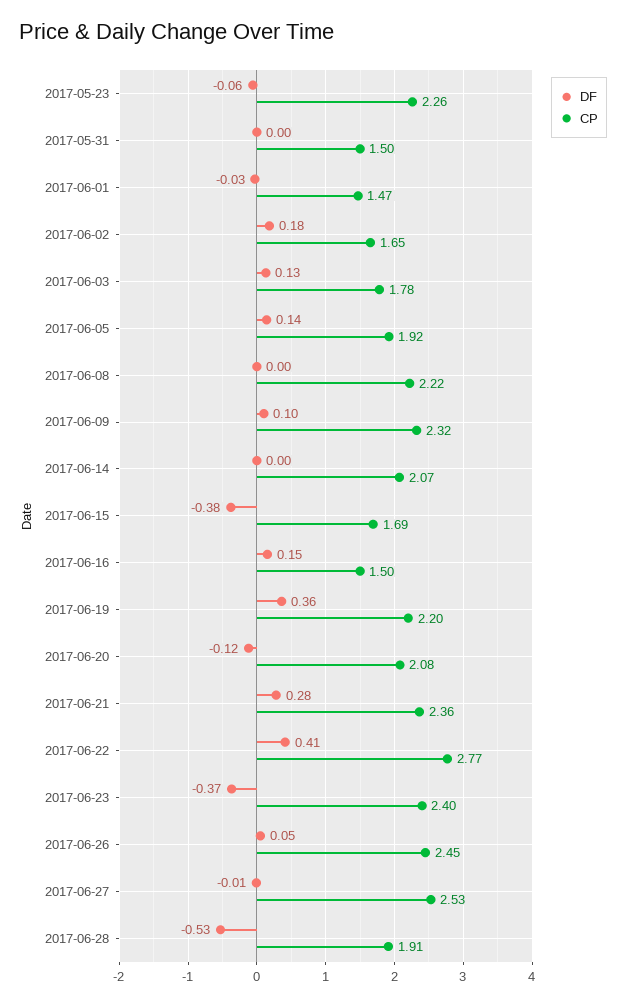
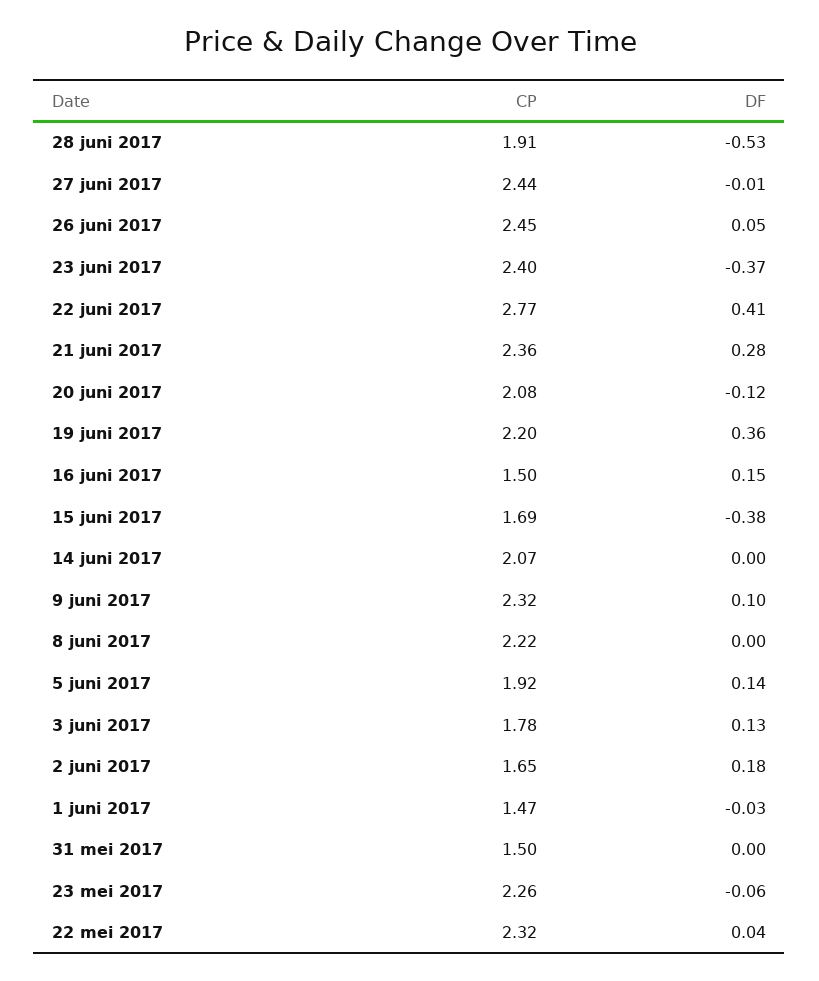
  {
    "DF": {
      "2017-05-23": -0.06,
      "2017-05-31": 0,
      "2017-06-01": -0.03,
      "2017-06-02": 0.18,
      "2017-06-03": 0.13,
      "2017-06-05": 0.14,
      "2017-06-08": 0,
      "2017-06-09": 0.1,
      "2017-06-14": 0,
      "2017-06-15": -0.38,
      "2017-06-16": 0.15,
      "2017-06-19": 0.36,
      "2017-06-20": -0.12,
      "2017-06-21": 0.28,
      "2017-06-22": 0.41,
      "2017-06-23": -0.37,
      "2017-06-26": 0.05,
      "2017-06-27": -0.01,
-     "2017-06-28": -0.53
+     "2017-06-28": -0.53,
+     "22 mei 2017": 0.04
    },
    "CP": {
      "2017-05-23": 2.26,
      "2017-05-31": 1.5,
      "2017-06-01": 1.47,
      "2017-06-02": 1.65,
      "2017-06-03": 1.78,
      "2017-06-05": 1.92,
      "2017-06-08": 2.22,
      "2017-06-09": 2.32,
      "2017-06-14": 2.07,
      "2017-06-15": 1.69,
      "2017-06-16": 1.5,
      "2017-06-19": 2.2,
      "2017-06-20": 2.08,
      "2017-06-21": 2.36,
      "2017-06-22": 2.77,
      "2017-06-23": 2.4,
      "2017-06-26": 2.45,
-     "2017-06-27": 2.53,
+     "2017-06-27": 2.44,
-     "2017-06-28": 1.91
+     "2017-06-28": 1.91,
+     "22 mei 2017": 2.32
    }
  }

